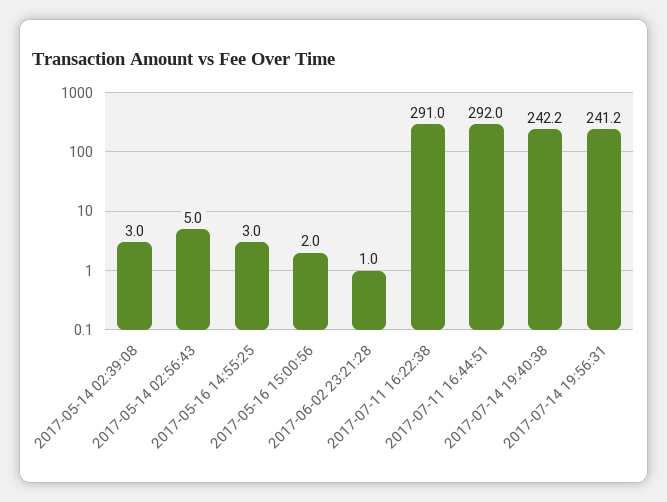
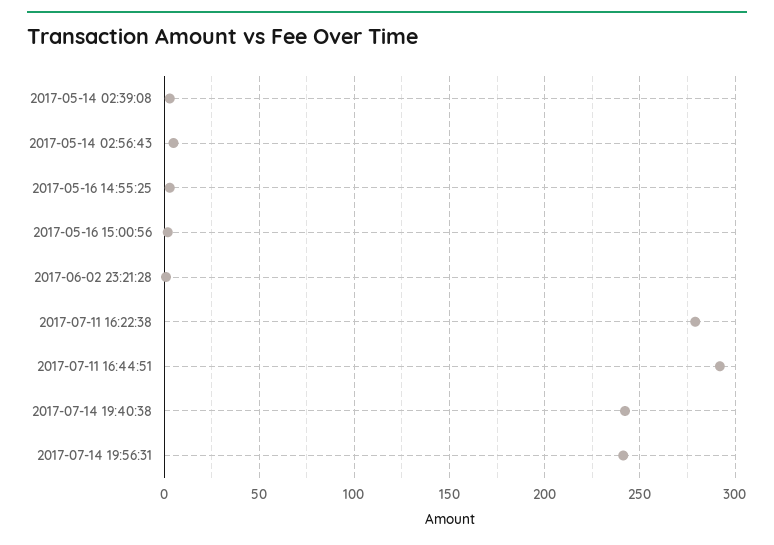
  {
    "2017-05-14 02:39:08": 3,
    "2017-05-14 02:56:43": 5,
    "2017-05-16 14:55:25": 3,
    "2017-05-16 15:00:56": 2,
    "2017-06-02 23:21:28": 1,
-   "2017-07-11 16:22:38": 291,
+   "2017-07-11 16:22:38": 280,
    "2017-07-11 16:44:51": 292,
    "2017-07-14 19:40:38": 242.2,
    "2017-07-14 19:56:31": 241.2
  }

